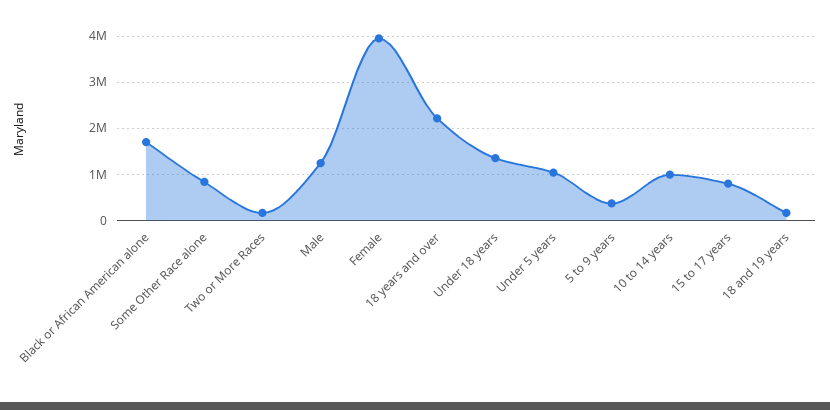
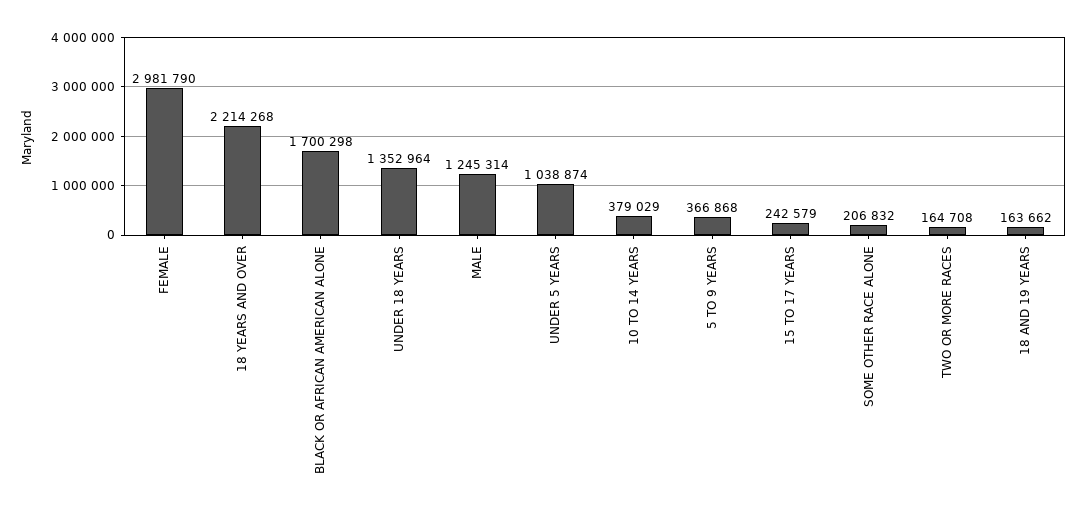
  {
    "Black or African American alone": 1700298,
-   "Some Other Race alone": 800000,
+   "Some Other Race alone": 206832,
    "Two or More Races": 164708,
    "Male": 1245314,
-   "Female": 4000000,
+   "Female": 2981790,
    "18 years and over": 2214268,
    "Under 18 years": 1352964,
    "Under 5 years": 1038874,
    "5 to 9 years": 366868,
-   "10 to 14 years": 1000000,
+   "10 to 14 years": 379029,
-   "15 to 17 years": 800000,
+   "15 to 17 years": 242579,
    "18 and 19 years": 163662
  }

